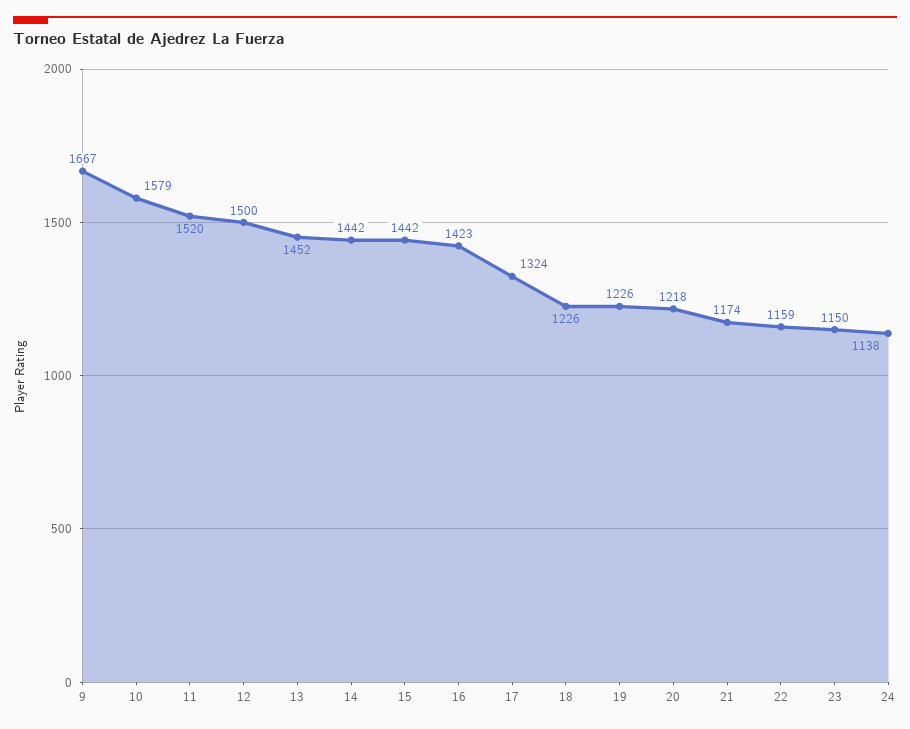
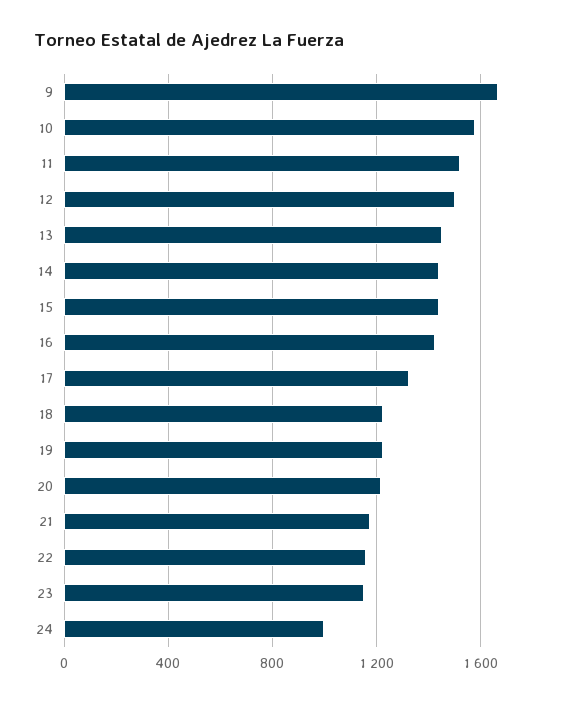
  {
    "9": 1667,
    "10": 1579,
    "11": 1520,
    "12": 1500,
    "13": 1452,
    "14": 1442,
    "15": 1442,
    "16": 1423,
    "17": 1324,
    "18": 1226,
    "19": 1226,
    "20": 1218,
    "21": 1174,
    "22": 1159,
    "23": 1150,
-   "24": 1138
+   "24": 1000
  }

